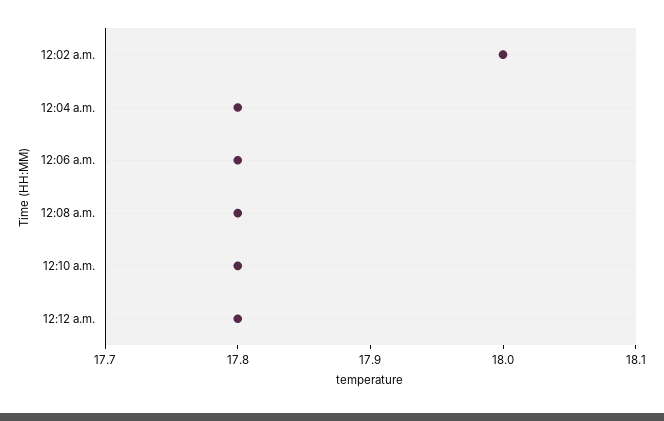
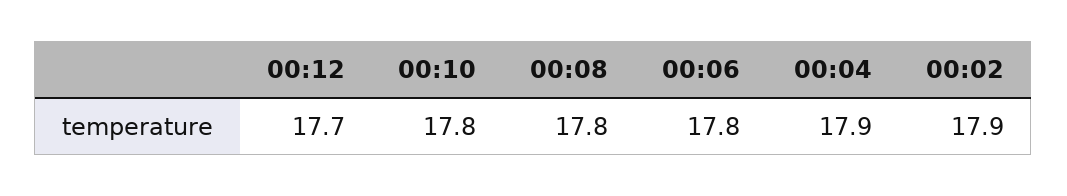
  {
-   "12:02 a.m.": 18,
+   "12:02 a.m.": 17.9,
-   "12:04 a.m.": 17.8,
+   "12:04 a.m.": 17.9,
    "12:06 a.m.": 17.8,
    "12:08 a.m.": 17.8,
    "12:10 a.m.": 17.8,
-   "12:12 a.m.": 17.8
+   "12:12 a.m.": 17.7
  }

